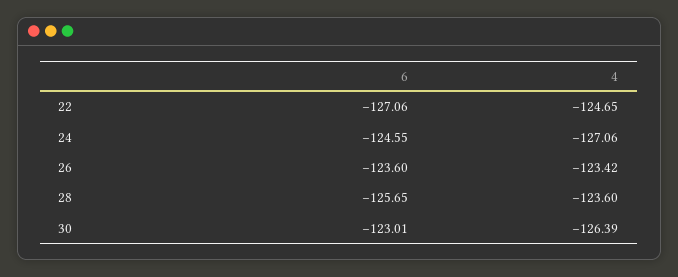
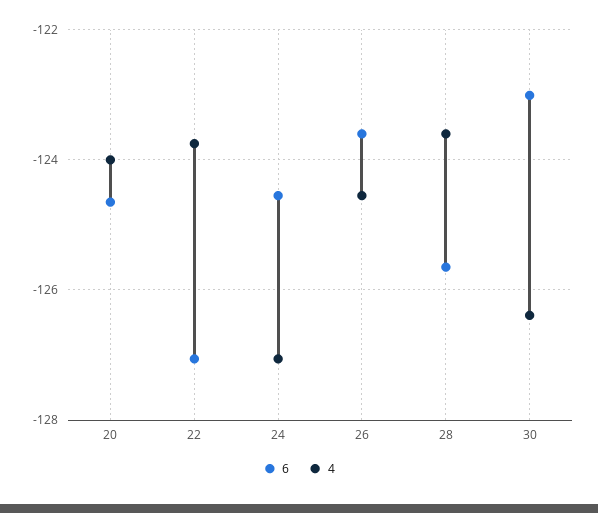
  {
    "6": {
      "22": -127.06,
      "24": -124.55,
      "26": -123.6,
      "28": -125.65,
-     "30": -123.01
+     "30": -123.01,
+     "20": -124.6
    },
    "4": {
-     "22": -124.65,
+     "22": -123.8,
      "24": -127.06,
-     "26": -123.42,
+     "26": -124.6,
      "28": -123.6,
-     "30": -126.39
+     "30": -126.39,
+     "20": -124
    }
  }

